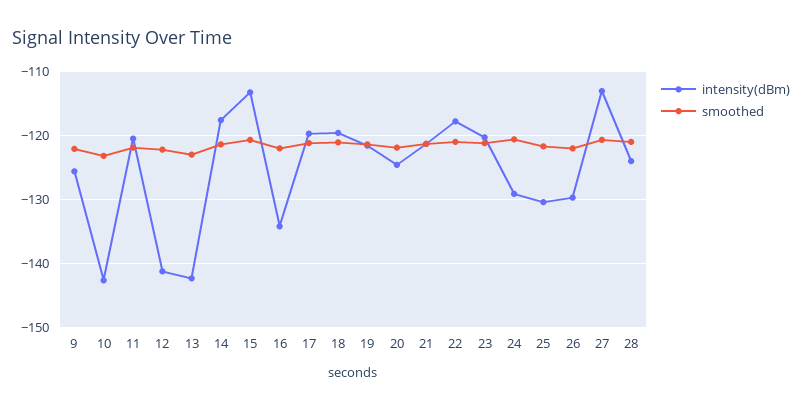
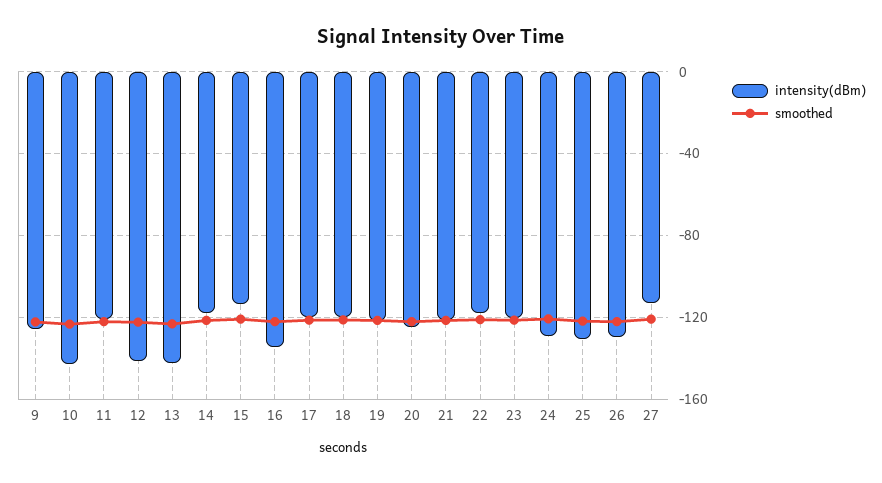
  {
    "intensity(dBm)": {
      "9": -126,
      "10": -143,
      "11": -121,
      "12": -141,
      "13": -142,
      "14": -118,
      "15": -113,
      "16": -134,
      "17": -120,
      "18": -120,
      "19": -122,
      "20": -125,
      "21": -121,
      "22": -118,
      "23": -120,
      "24": -129,
      "25": -130,
      "26": -130,
-     "27": -113,
+     "27": -113
-     "28": -124
    },
    "smoothed": {
      "9": -122,
      "10": -123,
      "11": -122,
      "12": -122,
      "13": -123,
      "14": -121,
      "15": -121,
      "16": -122,
      "17": -121,
      "18": -121,
      "19": -121,
      "20": -122,
      "21": -121,
      "22": -121,
      "23": -121,
      "24": -121,
      "25": -122,
      "26": -122,
-     "27": -121,
+     "27": -121
-     "28": -121
    }
  }

